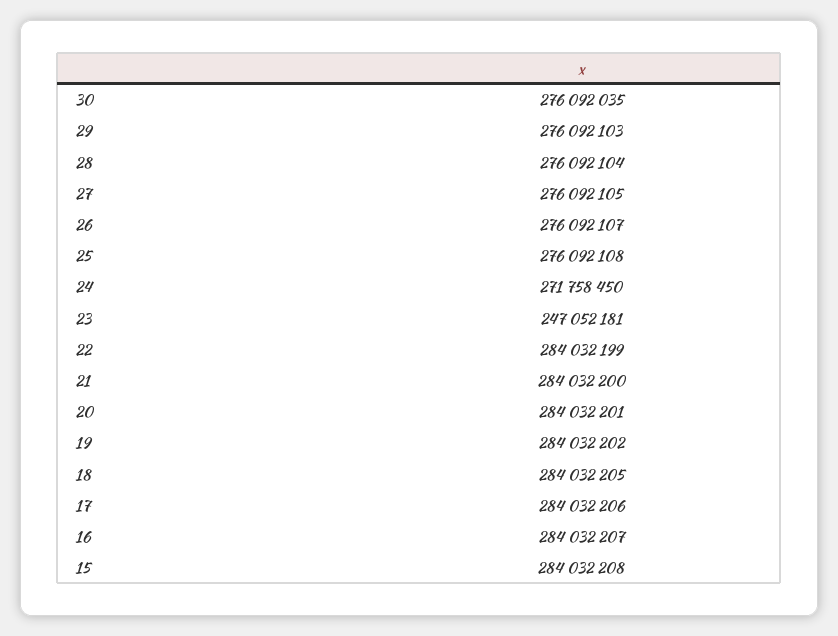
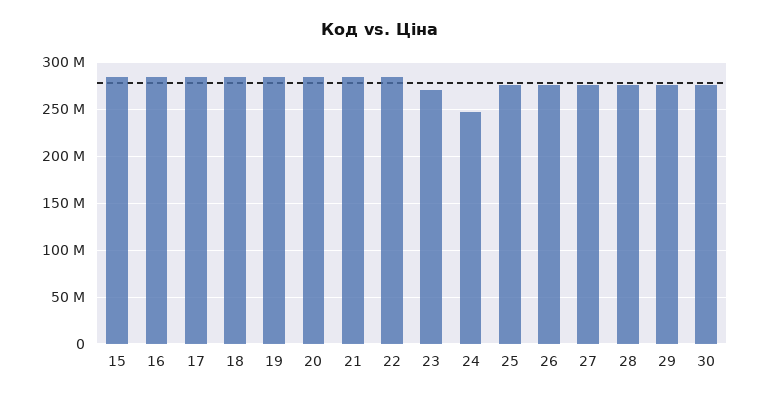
  {
    "30": 276092035,
    "29": 276092103,
    "28": 276092104,
    "27": 276092105,
    "26": 276092107,
    "25": 276092108,
-   "24": 271758450,
+   "24": 250000000,
-   "23": 247052181,
+   "23": 270000000,
    "22": 284032199,
    "21": 284032200,
    "20": 284032201,
    "19": 284032202,
    "18": 284032205,
    "17": 284032206,
    "16": 284032207,
    "15": 284032208
  }

